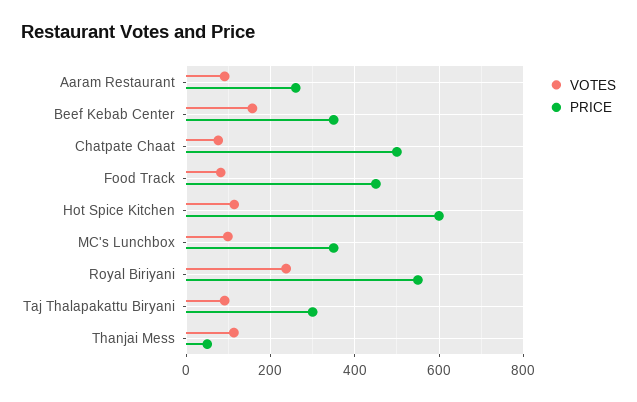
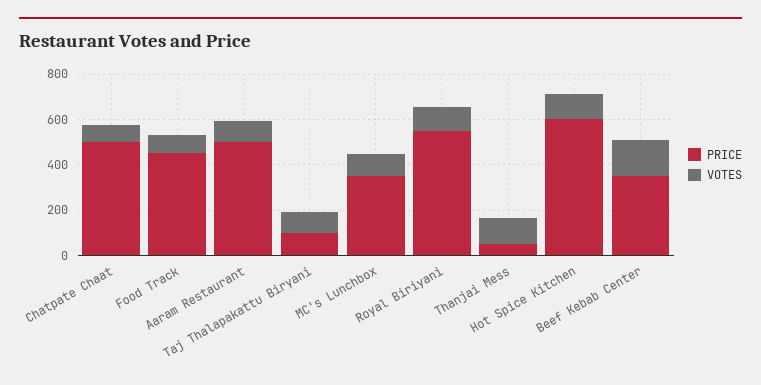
  {
    "VOTES": {
      "Aaram Restaurant": 100,
      "Beef Kebab Center": 160,
      "Chatpate Chaat": 80,
      "Food Track": 80,
      "Hot Spice Kitchen": 120,
      "MC's Lunchbox": 100,
-     "Royal Biriyani": 240,
+     "Royal Biriyani": 100,
      "Taj Thalapakattu Biryani": 100,
      "Thanjai Mess": 120
    },
    "PRICE": {
-     "Aaram Restaurant": 260,
+     "Aaram Restaurant": 500,
      "Beef Kebab Center": 360,
      "Chatpate Chaat": 500,
      "Food Track": 460,
      "Hot Spice Kitchen": 600,
      "MC's Lunchbox": 360,
      "Royal Biriyani": 560,
-     "Taj Thalapakattu Biryani": 300,
+     "Taj Thalapakattu Biryani": 100,
      "Thanjai Mess": 60
    }
  }

